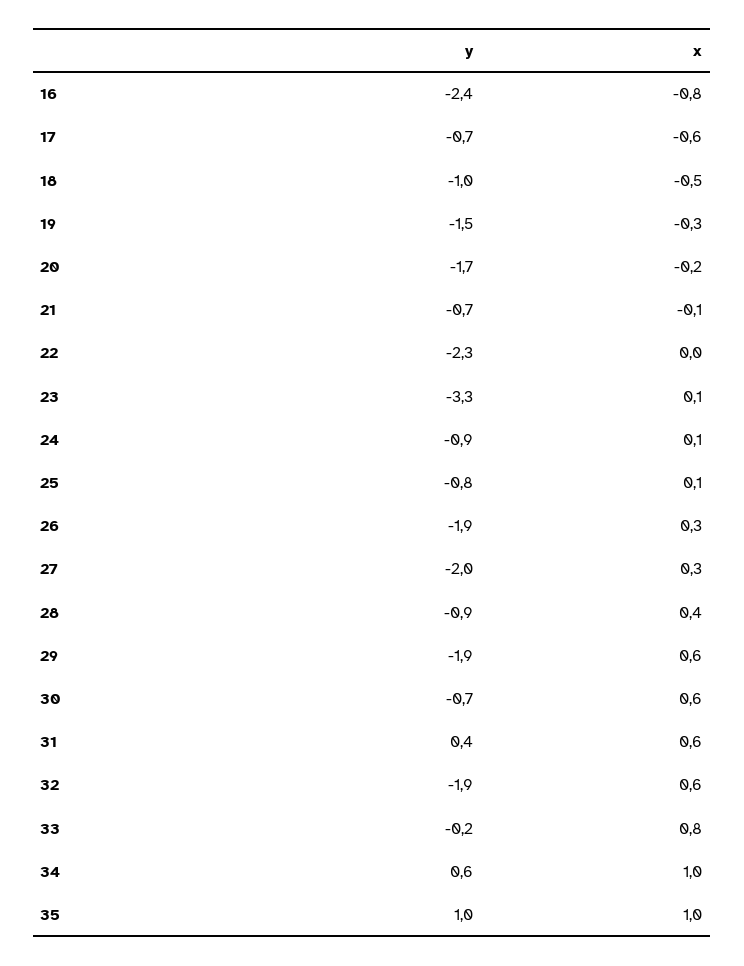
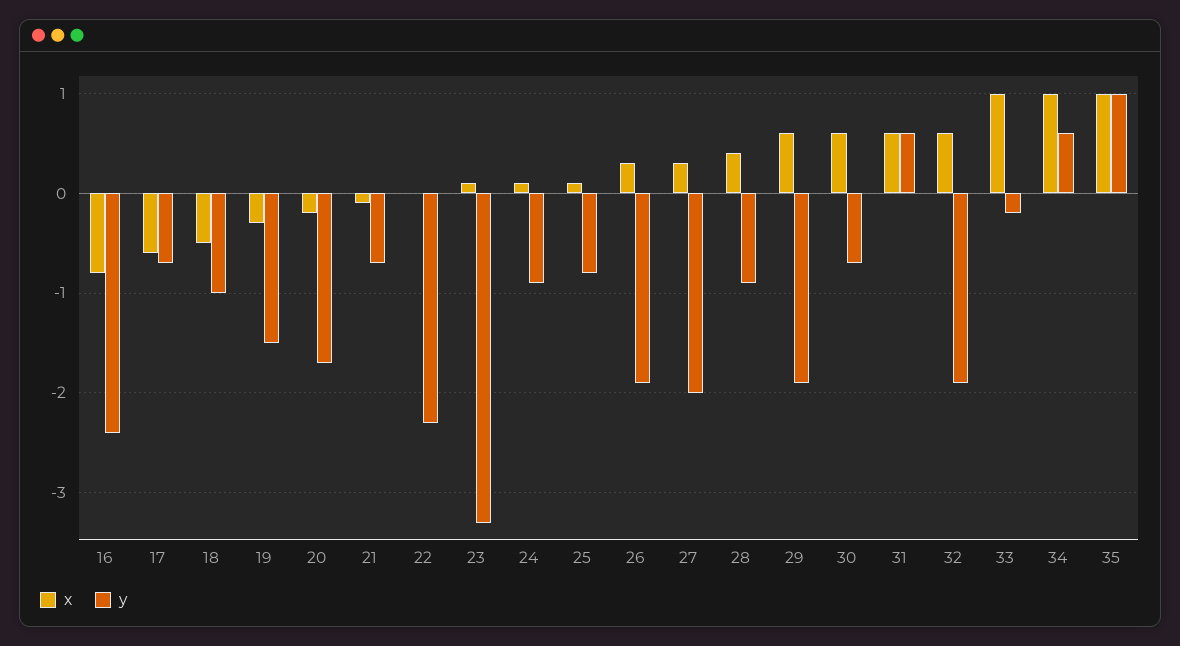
  {
    "y": {
      "16": -2.4,
      "17": -0.7,
      "18": -1,
      "19": -1.5,
      "20": -1.7,
      "21": -0.7,
      "22": -2.3,
      "23": -3.3,
      "24": -0.9,
      "25": -0.8,
      "26": -1.9,
      "27": -2,
      "28": -0.9,
      "29": -1.9,
      "30": -0.7,
-     "31": 0.4,
+     "31": 0.6,
      "32": -1.9,
      "33": -0.2,
      "34": 0.6,
      "35": 1
    },
    "x": {
      "16": -0.8,
      "17": -0.6,
      "18": -0.5,
      "19": -0.3,
      "20": -0.2,
      "21": -0.1,
      "22": 0,
      "23": 0.1,
      "24": 0.1,
      "25": 0.1,
      "26": 0.3,
      "27": 0.3,
      "28": 0.4,
      "29": 0.6,
      "30": 0.6,
      "31": 0.6,
      "32": 0.6,
-     "33": 0.8,
+     "33": 1,
      "34": 1,
      "35": 1
    }
  }

